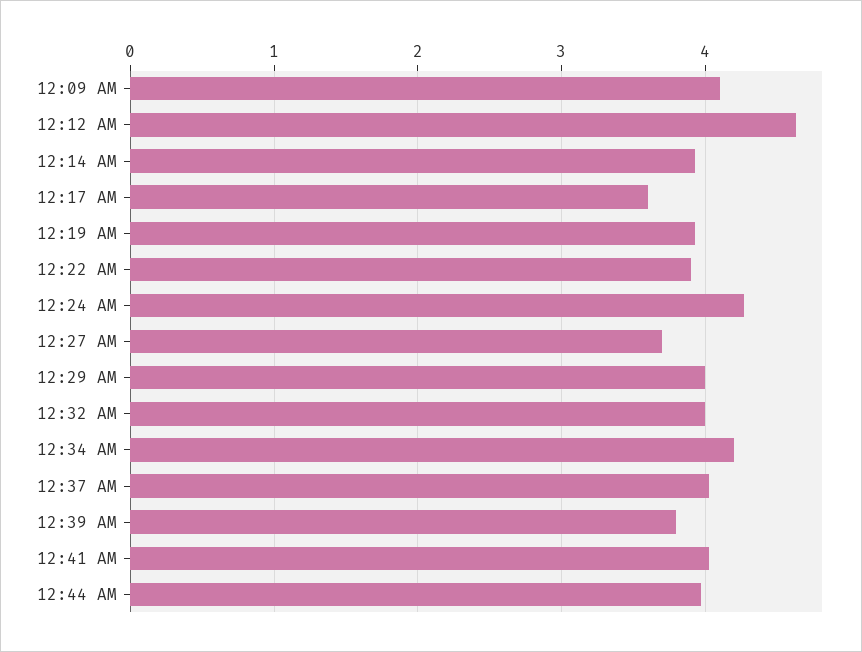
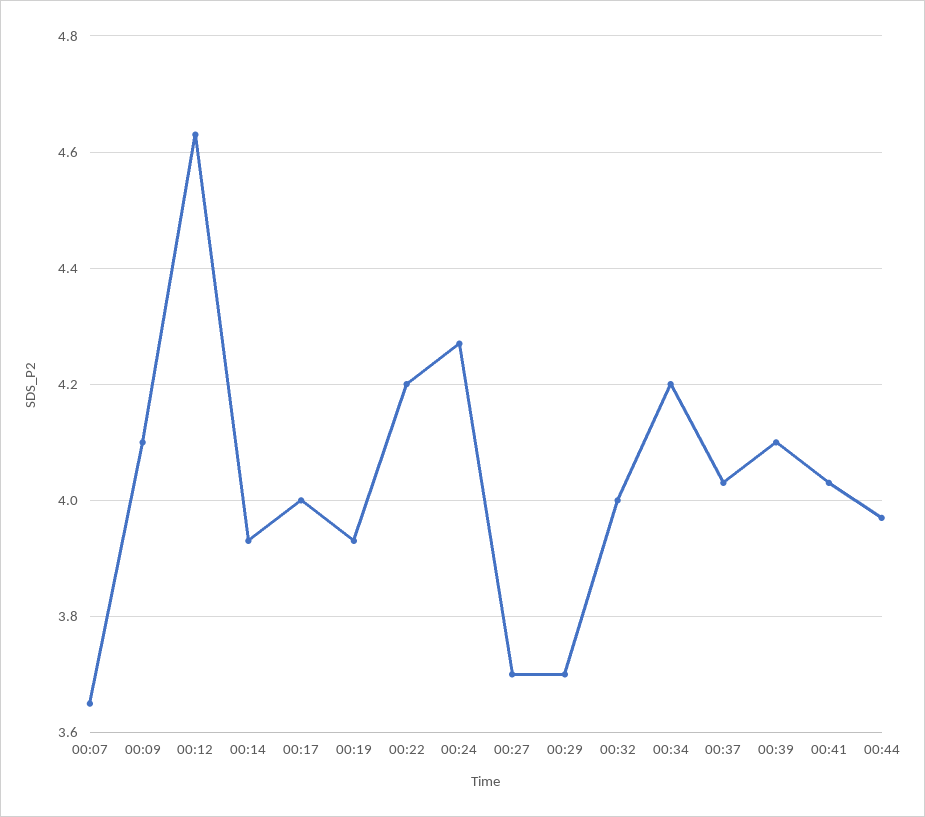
  {
    "12:09 AM": 4.1,
    "12:12 AM": 4.65,
    "12:14 AM": 3.95,
-   "12:17 AM": 3.6,
+   "12:17 AM": 4,
    "12:19 AM": 3.95,
-   "12:22 AM": 3.9,
+   "12:22 AM": 4.2,
    "12:24 AM": 4.25,
    "12:27 AM": 3.7,
-   "12:29 AM": 4,
+   "12:29 AM": 3.7,
    "12:32 AM": 4,
    "12:34 AM": 4.2,
    "12:37 AM": 4.05,
-   "12:39 AM": 3.8,
+   "12:39 AM": 4.1,
    "12:41 AM": 4.05,
-   "12:44 AM": 3.95
+   "12:44 AM": 3.95,
+   "00:07": 3.65
  }

